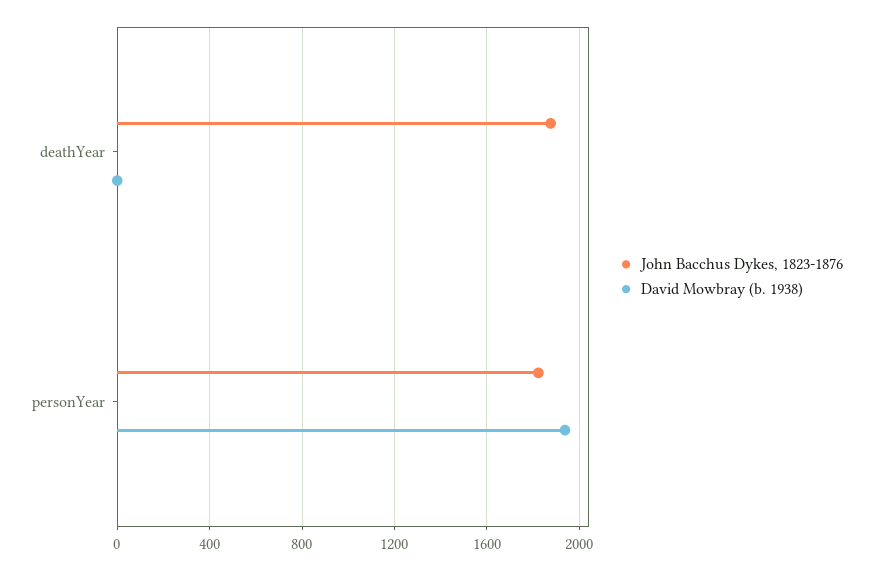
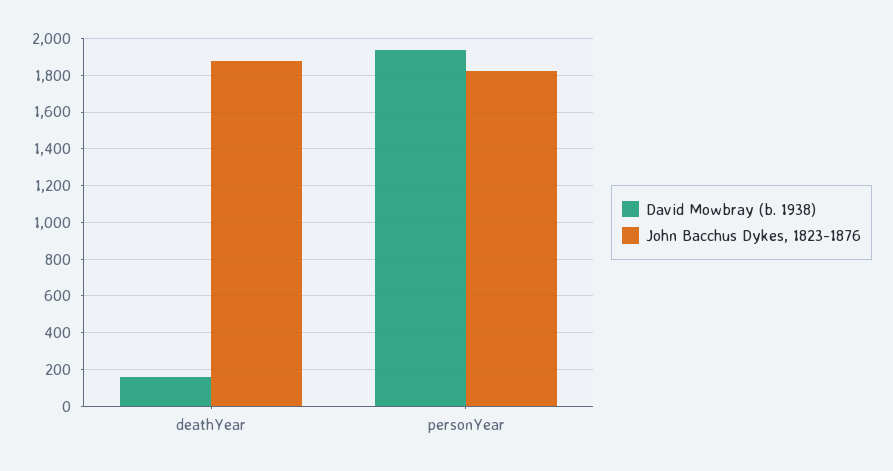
  {
    "John Bacchus Dykes, 1823-1876": {
      "deathYear": 1900,
      "personYear": 1800
    },
    "David Mowbray (b. 1938)": {
-     "deathYear": 0,
+     "deathYear": 150,
      "personYear": 1950
    }
  }

